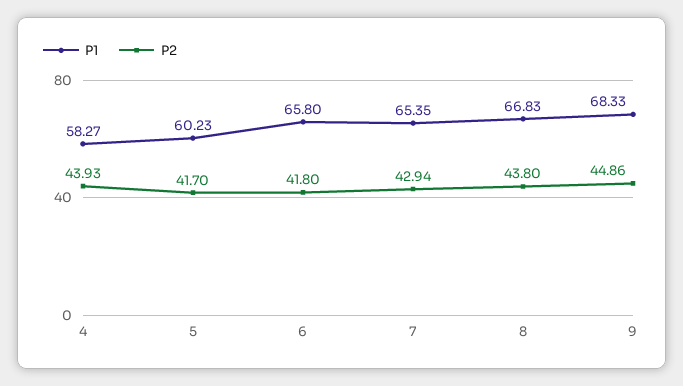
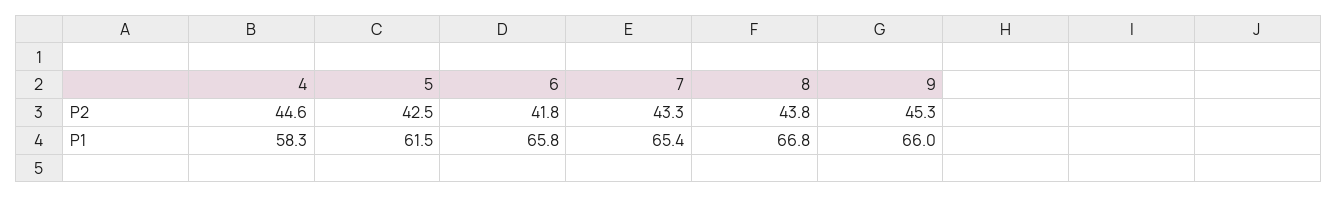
  {
    "P1": {
      "4": 58.27,
-     "5": 60.23,
+     "5": 61.5,
      "6": 65.8,
      "7": 65.35,
      "8": 66.83,
-     "9": 68.33
+     "9": 66
    },
    "P2": {
-     "4": 43.93,
+     "4": 44.6,
-     "5": 41.7,
+     "5": 42.5,
      "6": 41.8,
-     "7": 42.94,
+     "7": 43.3,
      "8": 43.8,
-     "9": 44.86
+     "9": 45.3
    }
  }

